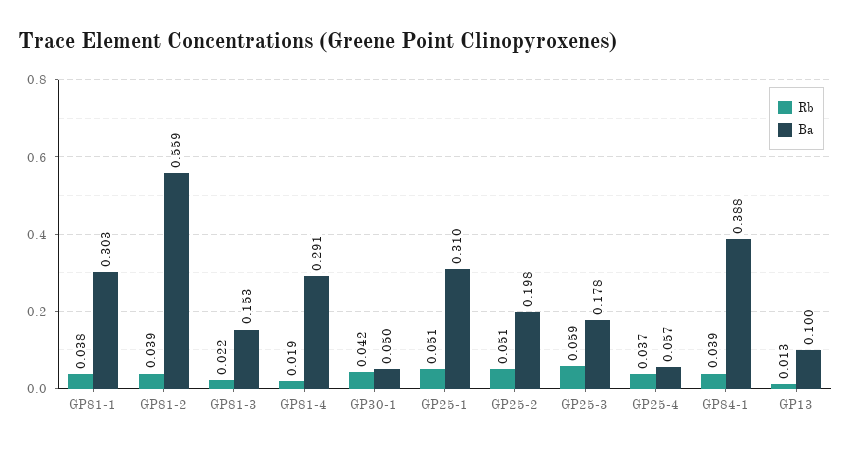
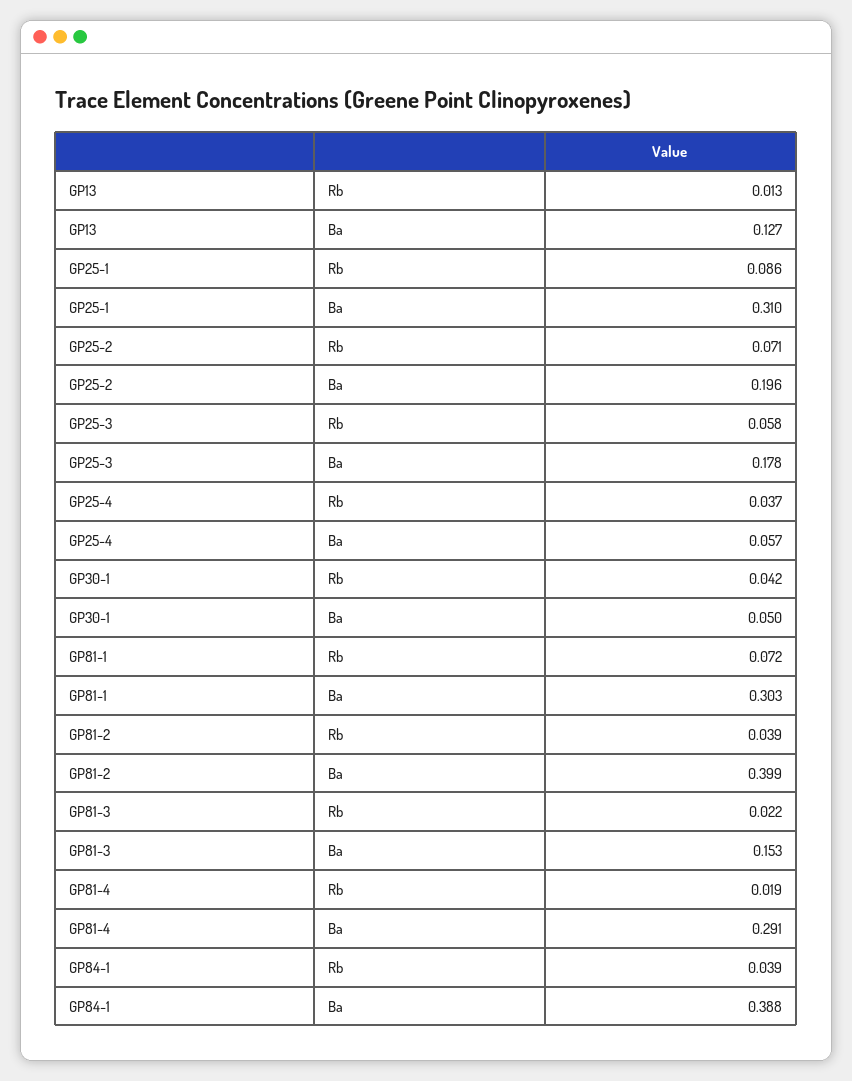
  {
    "Rb": {
-     "GP81-1": 0.038,
+     "GP81-1": 0.072,
      "GP81-2": 0.039,
      "GP81-3": 0.022,
      "GP81-4": 0.019,
      "GP30-1": 0.042,
-     "GP25-1": 0.051,
+     "GP25-1": 0.086,
-     "GP25-2": 0.051,
+     "GP25-2": 0.071,
-     "GP25-3": 0.059,
+     "GP25-3": 0.058,
      "GP25-4": 0.037,
      "GP84-1": 0.039,
      "GP13": 0.013
    },
    "Ba": {
      "GP81-1": 0.303,
-     "GP81-2": 0.559,
+     "GP81-2": 0.399,
      "GP81-3": 0.153,
      "GP81-4": 0.291,
      "GP30-1": 0.05,
      "GP25-1": 0.31,
-     "GP25-2": 0.198,
+     "GP25-2": 0.196,
      "GP25-3": 0.178,
      "GP25-4": 0.057,
      "GP84-1": 0.388,
-     "GP13": 0.1
+     "GP13": 0.127
    }
  }

